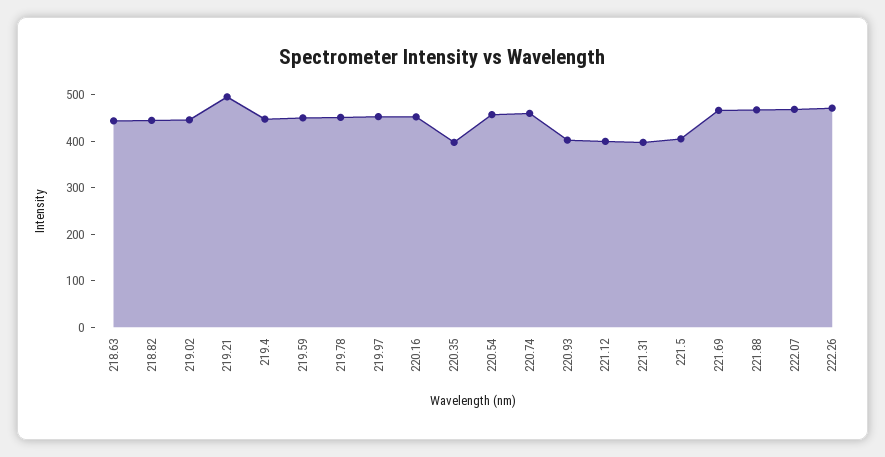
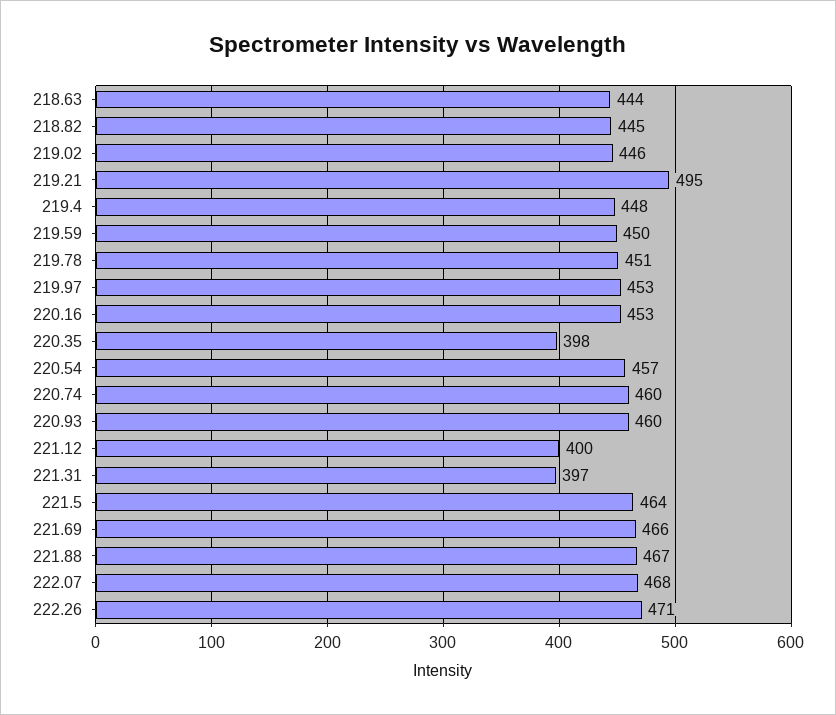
  {
    "218.63": 444,
    "218.82": 445,
    "219.02": 446,
    "219.21": 495,
    "219.4": 448,
    "219.59": 450,
    "219.78": 451,
    "219.97": 453,
    "220.16": 453,
    "220.35": 398,
    "220.54": 457,
    "220.74": 460,
-   "220.93": 400,
+   "220.93": 460,
    "221.12": 400,
    "221.31": 397,
-   "221.5": 400,
+   "221.5": 464,
    "221.69": 466,
    "221.88": 467,
    "222.07": 468,
    "222.26": 471
  }

